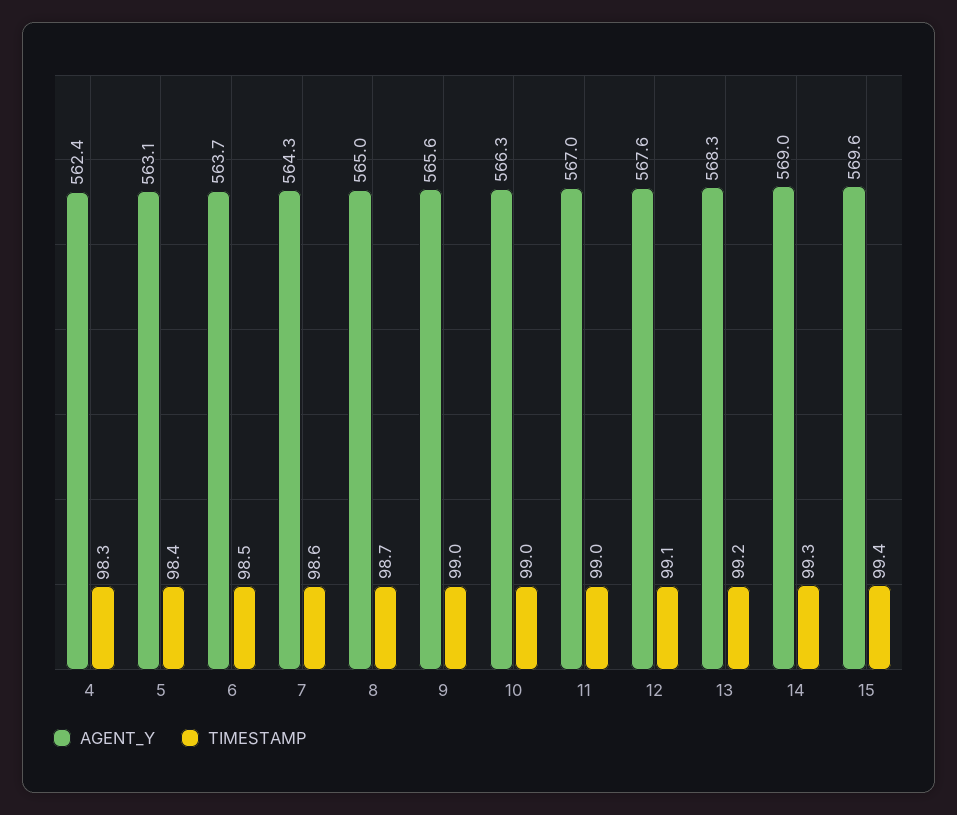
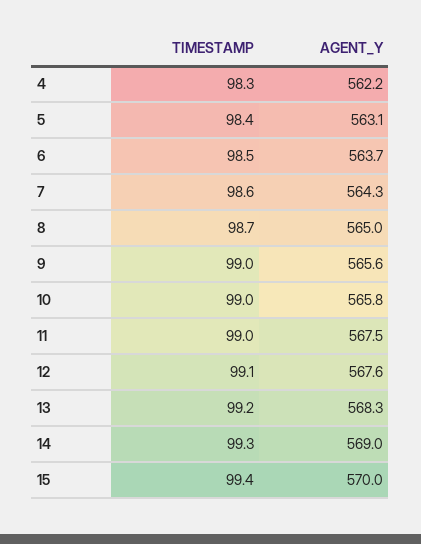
  {
    "AGENT_Y": {
-     "4": 562.4,
+     "4": 562.2,
      "5": 563.1,
      "6": 563.7,
      "7": 564.3,
      "8": 565,
      "9": 565.6,
-     "10": 566.3,
+     "10": 565.8,
-     "11": 567,
+     "11": 567.5,
      "12": 567.6,
      "13": 568.3,
      "14": 569,
-     "15": 569.6
+     "15": 570
    },
    "TIMESTAMP": {
      "4": 98.3,
      "5": 98.4,
      "6": 98.5,
      "7": 98.6,
      "8": 98.7,
      "9": 99,
      "10": 99,
      "11": 99,
      "12": 99.1,
      "13": 99.2,
      "14": 99.3,
      "15": 99.4
    }
  }

